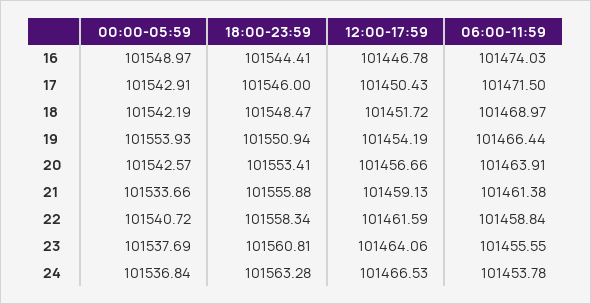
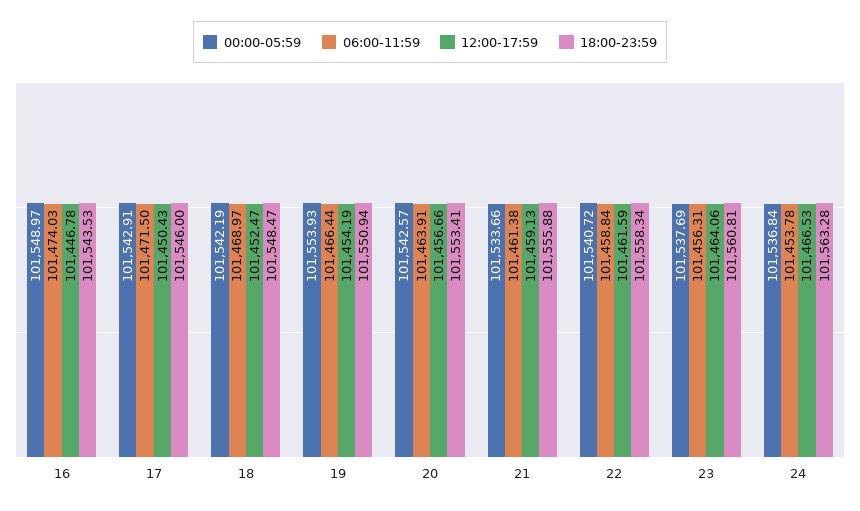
  {
    "00:00-05:59": {
      "16": 101548.97,
      "17": 101542.91,
      "18": 101542.19,
      "19": 101553.93,
      "20": 101542.57,
      "21": 101533.66,
      "22": 101540.72,
      "23": 101537.69,
      "24": 101536.84
    },
    "18:00-23:59": {
-     "16": 101544.41,
+     "16": 101543.53,
      "17": 101546,
      "18": 101548.47,
      "19": 101550.94,
      "20": 101553.41,
      "21": 101555.88,
      "22": 101558.34,
      "23": 101560.81,
      "24": 101563.28
    },
    "12:00-17:59": {
      "16": 101446.78,
      "17": 101450.43,
-     "18": 101451.72,
+     "18": 101452.47,
      "19": 101454.19,
      "20": 101456.66,
      "21": 101459.13,
      "22": 101461.59,
      "23": 101464.06,
      "24": 101466.53
    },
    "06:00-11:59": {
      "16": 101474.03,
      "17": 101471.5,
      "18": 101468.97,
      "19": 101466.44,
      "20": 101463.91,
      "21": 101461.38,
      "22": 101458.84,
-     "23": 101455.55,
+     "23": 101456.31,
      "24": 101453.78
    }
  }

